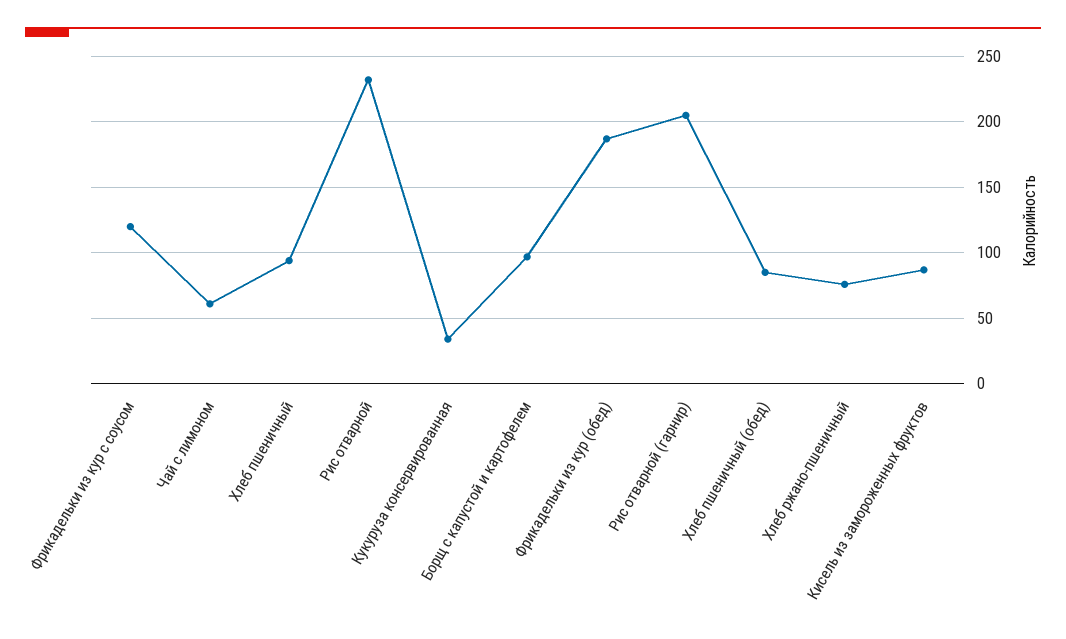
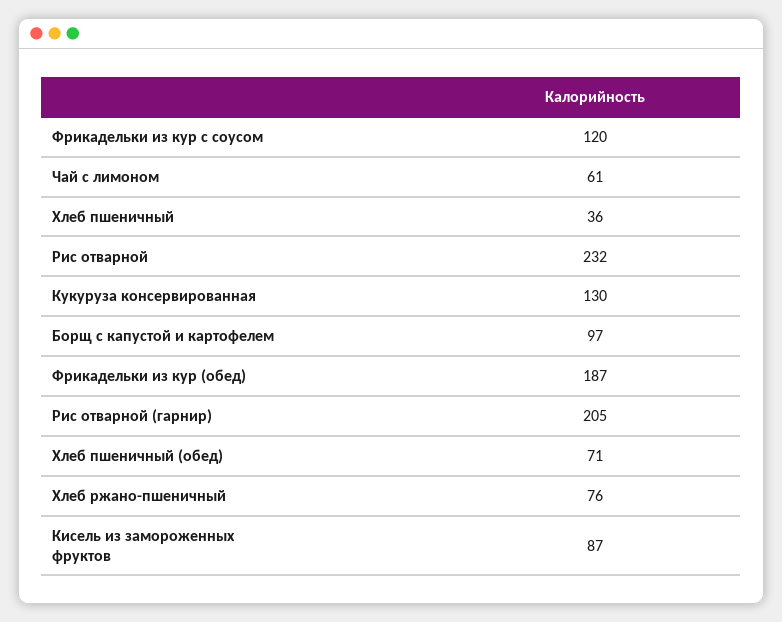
  {
    "Фрикадельки из кур с соусом": 120,
    "Чай с лимоном": 61,
-   "Хлеб пшеничный": 95,
+   "Хлеб пшеничный": 36,
    "Рис отварной": 232,
-   "Кукуруза консервированная": 35,
+   "Кукуруза консервированная": 130,
    "Борщ с капустой и картофелем": 97,
    "Фрикадельки из кур (обед)": 187,
    "Рис отварной (гарнир)": 205,
-   "Хлеб пшеничный (обед)": 85,
+   "Хлеб пшеничный (обед)": 71,
    "Хлеб ржано-пшеничный": 76,
    "Кисель из замороженных фруктов": 87
  }

